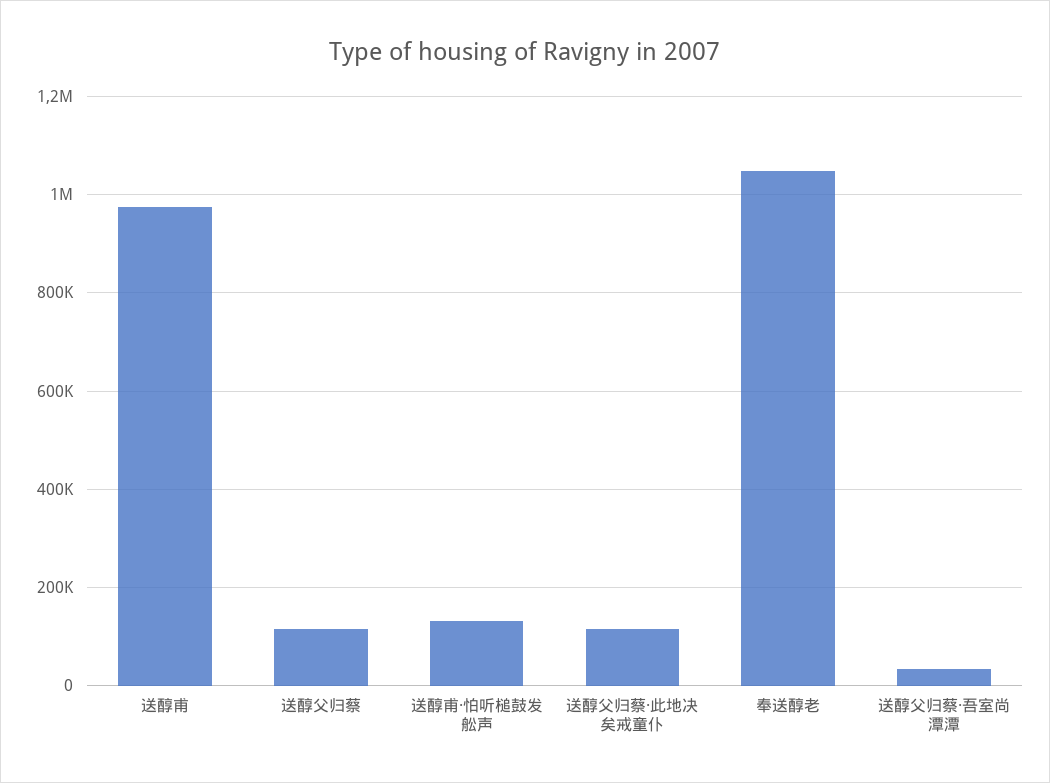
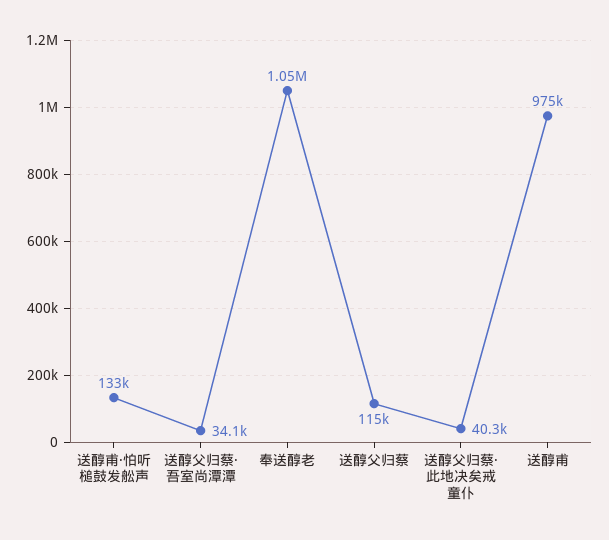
  {
    "送醇甫": 975000,
    "送醇父归蔡": 115000,
    "送醇甫·怕听槌鼓发舩声": 133000,
-   "送醇父归蔡·此地决矣戒童仆": 120000,
+   "送醇父归蔡·此地决矣戒童仆": 40300,
    "奉送醇老": 1050000,
    "送醇父归蔡·吾室尚潭潭": 34100
  }

